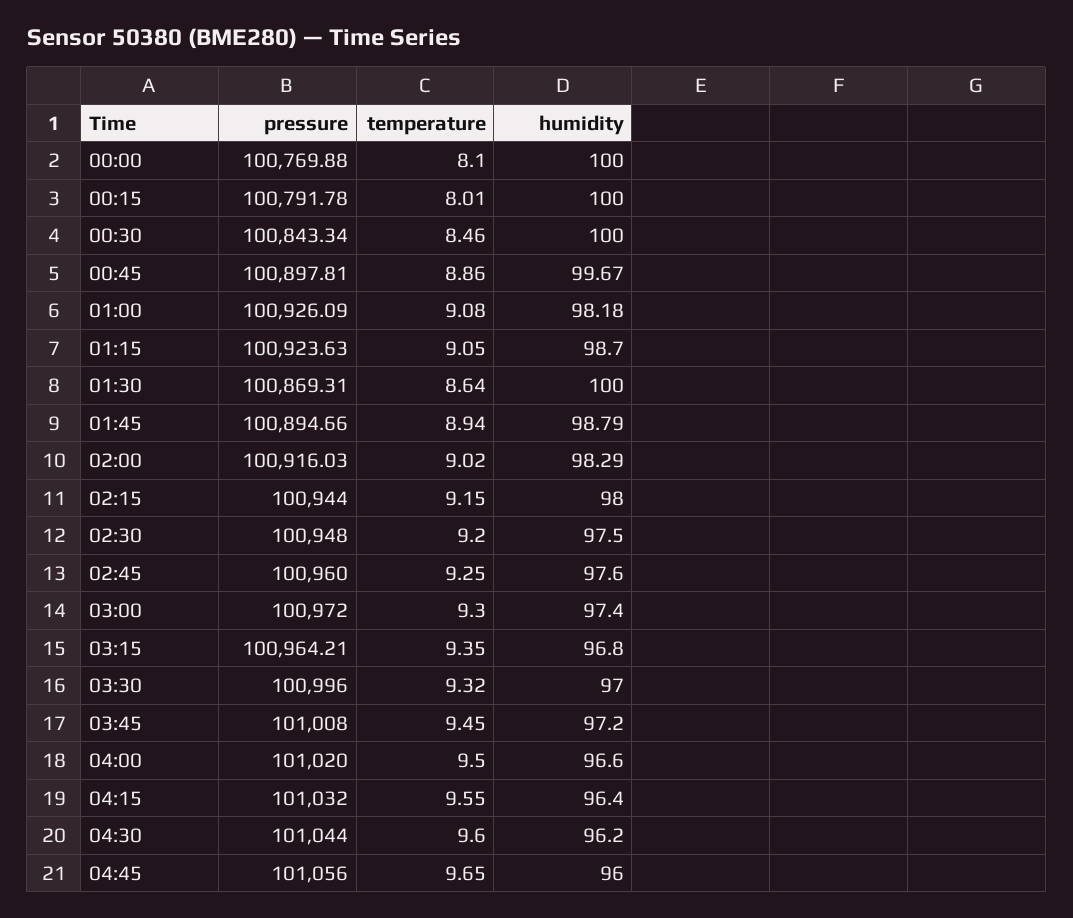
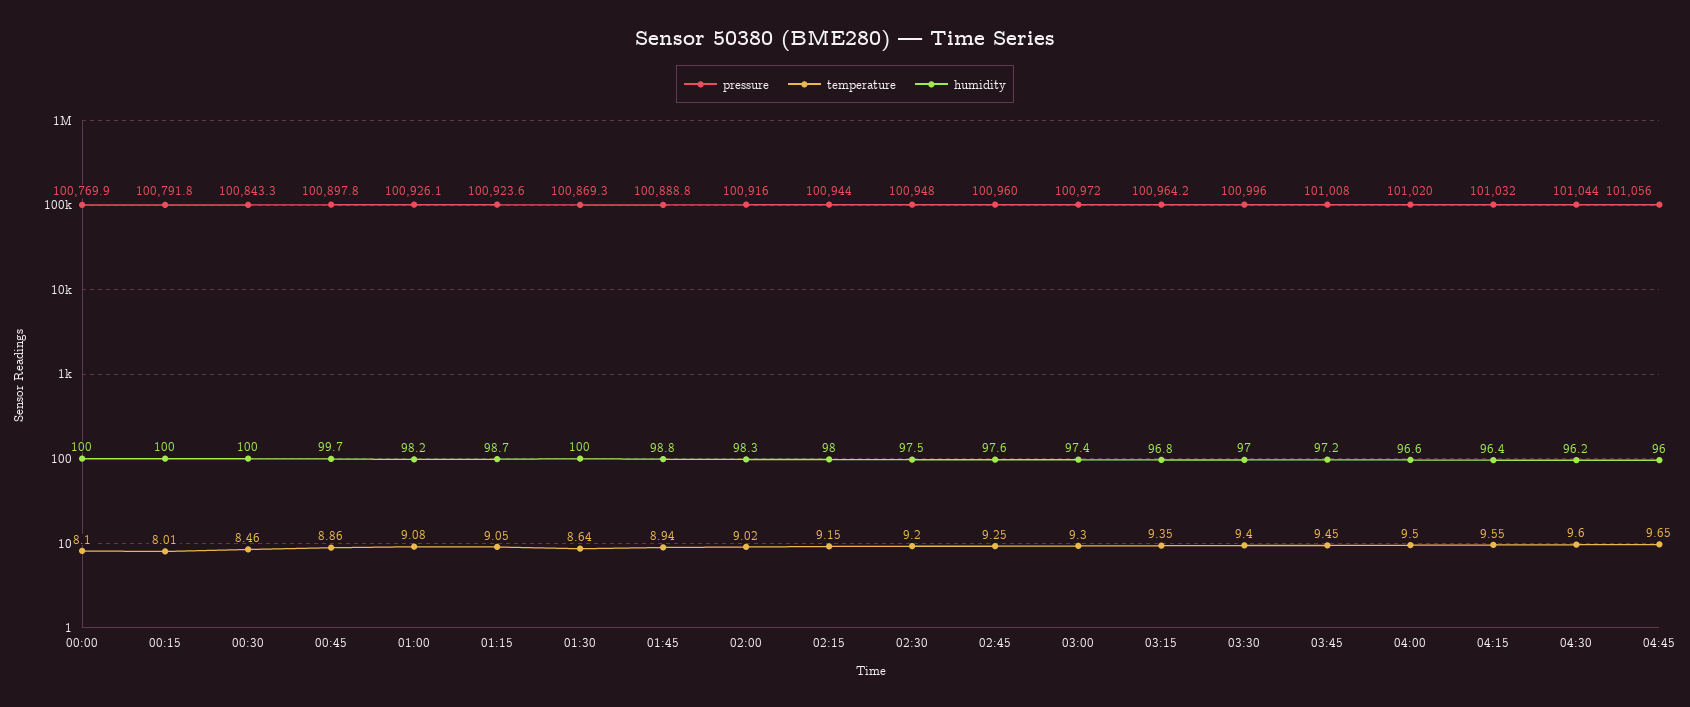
  {
    "pressure": {
      "00:00": 100769.88,
      "00:15": 100791.78,
      "00:30": 100843.34,
      "00:45": 100897.81,
      "01:00": 100926.09,
      "01:15": 100923.63,
      "01:30": 100869.31,
-     "01:45": 100894.66,
+     "01:45": 100888.8,
      "02:00": 100916.03,
      "02:15": 100944,
      "02:30": 100948,
      "02:45": 100960,
      "03:00": 100972,
      "03:15": 100964.21,
      "03:30": 100996,
      "03:45": 101008,
      "04:00": 101020,
      "04:15": 101032,
      "04:30": 101044,
      "04:45": 101056
    },
    "temperature": {
      "00:00": 8.1,
      "00:15": 8.01,
      "00:30": 8.46,
      "00:45": 8.86,
      "01:00": 9.08,
      "01:15": 9.05,
      "01:30": 8.64,
      "01:45": 8.94,
      "02:00": 9.02,
      "02:15": 9.15,
      "02:30": 9.2,
      "02:45": 9.25,
      "03:00": 9.3,
      "03:15": 9.35,
-     "03:30": 9.32,
+     "03:30": 9.4,
      "03:45": 9.45,
      "04:00": 9.5,
      "04:15": 9.55,
      "04:30": 9.6,
      "04:45": 9.65
    },
    "humidity": {
      "00:00": 100,
      "00:15": 100,
      "00:30": 100,
      "00:45": 99.67,
      "01:00": 98.18,
      "01:15": 98.7,
      "01:30": 100,
      "01:45": 98.79,
      "02:00": 98.29,
      "02:15": 98,
      "02:30": 97.5,
      "02:45": 97.6,
      "03:00": 97.4,
      "03:15": 96.8,
      "03:30": 97,
      "03:45": 97.2,
      "04:00": 96.6,
      "04:15": 96.4,
      "04:30": 96.2,
      "04:45": 96
    }
  }

